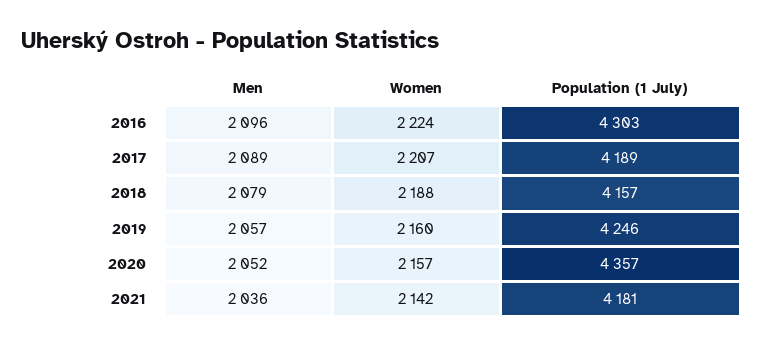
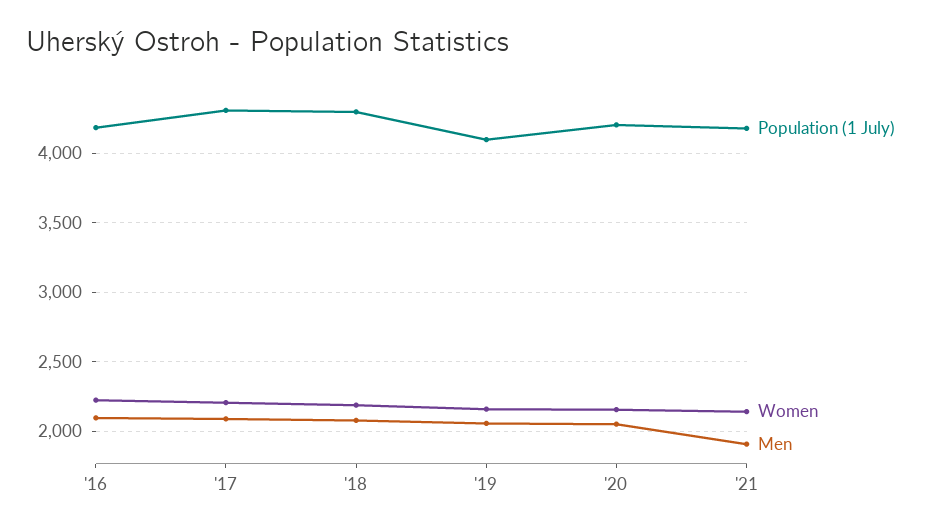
  {
    "Men": {
      "2016": 2096,
      "2017": 2089,
      "2018": 2079,
      "2019": 2057,
      "2020": 2052,
-     "2021": 2036
+     "2021": 1900
    },
    "Women": {
      "2016": 2224,
      "2017": 2207,
      "2018": 2188,
      "2019": 2160,
      "2020": 2157,
      "2021": 2142
    },
    "Population (1 July)": {
-     "2016": 4303,
+     "2016": 4200,
-     "2017": 4189,
+     "2017": 4300,
-     "2018": 4157,
+     "2018": 4300,
-     "2019": 4246,
+     "2019": 4100,
-     "2020": 4357,
+     "2020": 4200,
      "2021": 4181
    }
  }

